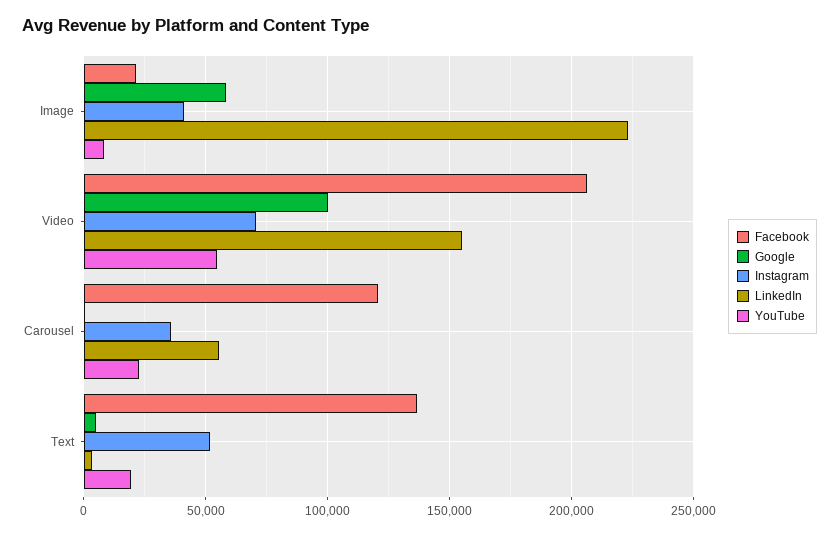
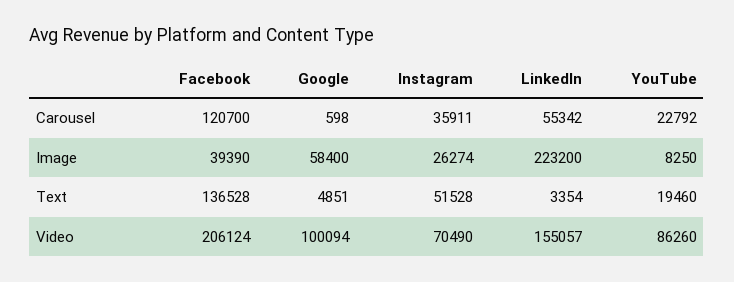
  {
    "Facebook": {
-     "Image": 20000,
+     "Image": 39390,
      "Video": 206124,
      "Carousel": 120700,
      "Text": 136528
    },
    "Google": {
      "Image": 58400,
      "Video": 100094,
      "Carousel": 598,
      "Text": 4851
    },
    "Instagram": {
-     "Image": 40000,
+     "Image": 26274,
      "Video": 70490,
      "Carousel": 35911,
      "Text": 51528
    },
    "LinkedIn": {
      "Image": 223200,
      "Video": 155057,
      "Carousel": 55342,
      "Text": 3354
    },
    "YouTube": {
      "Image": 8250,
-     "Video": 55000,
+     "Video": 86260,
      "Carousel": 22792,
      "Text": 19460
    }
  }

